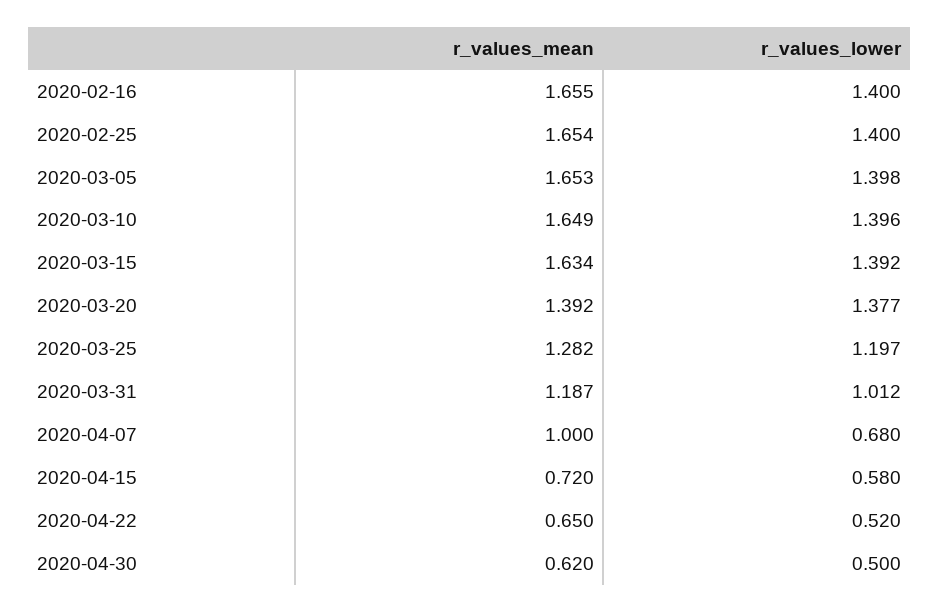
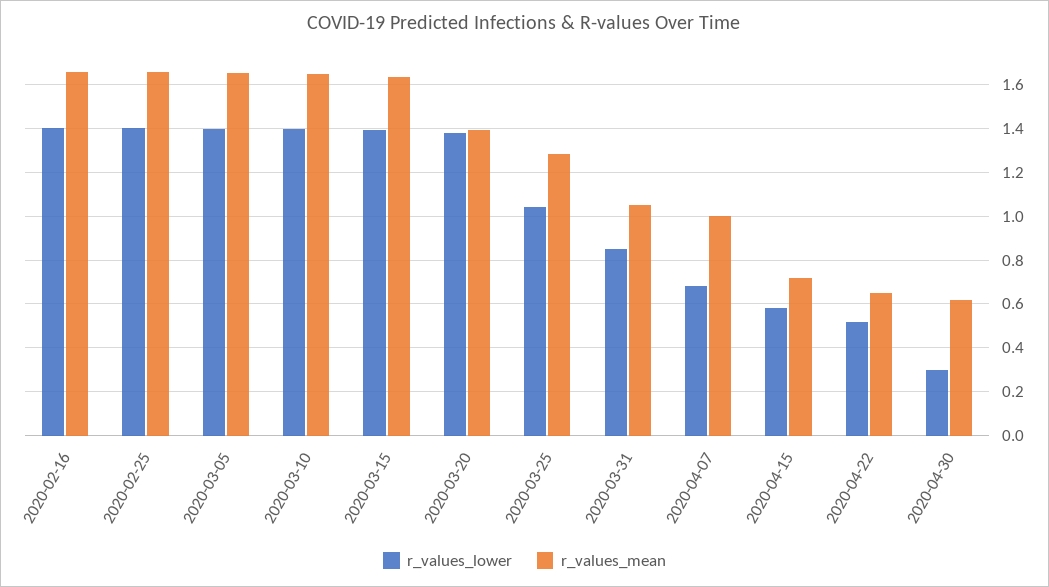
  {
    "r_values_mean": {
      "2020-02-16": 1.655,
      "2020-02-25": 1.654,
      "2020-03-05": 1.653,
      "2020-03-10": 1.649,
      "2020-03-15": 1.634,
      "2020-03-20": 1.392,
      "2020-03-25": 1.282,
-     "2020-03-31": 1.187,
+     "2020-03-31": 1.05,
      "2020-04-07": 1,
      "2020-04-15": 0.72,
      "2020-04-22": 0.65,
      "2020-04-30": 0.62
    },
    "r_values_lower": {
      "2020-02-16": 1.4,
      "2020-02-25": 1.4,
      "2020-03-05": 1.398,
      "2020-03-10": 1.396,
      "2020-03-15": 1.392,
      "2020-03-20": 1.377,
-     "2020-03-25": 1.197,
+     "2020-03-25": 1.05,
-     "2020-03-31": 1.012,
+     "2020-03-31": 0.85,
      "2020-04-07": 0.68,
      "2020-04-15": 0.58,
      "2020-04-22": 0.52,
-     "2020-04-30": 0.5
+     "2020-04-30": 0.3
    }
  }

